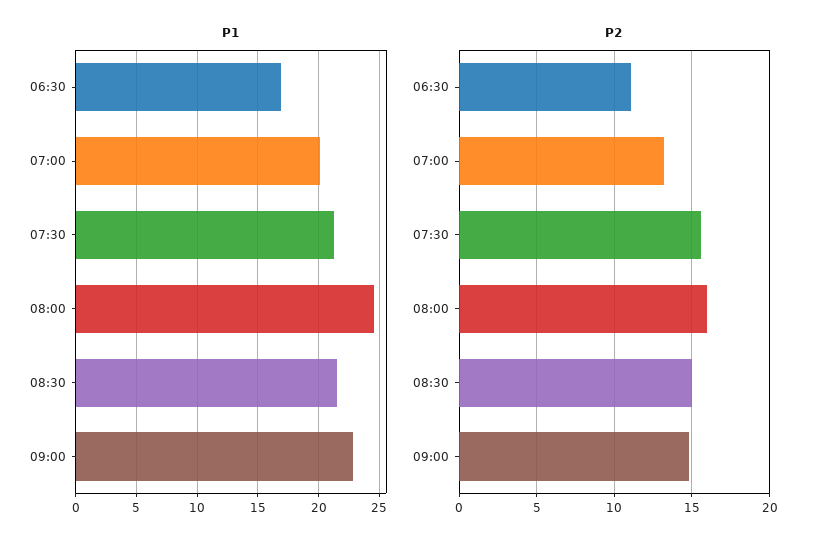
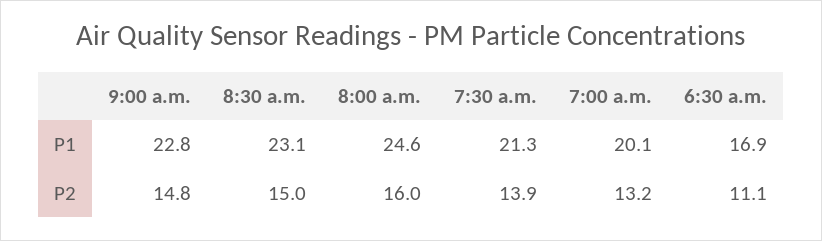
  {
    "P1": {
      "06:30": 16.9,
      "07:00": 20.1,
      "07:30": 21.3,
      "08:00": 24.6,
-     "08:30": 21.5,
+     "08:30": 23.1,
      "09:00": 22.8
    },
    "P2": {
      "06:30": 11.1,
      "07:00": 13.2,
-     "07:30": 15.5,
+     "07:30": 13.9,
      "08:00": 16,
      "08:30": 15,
      "09:00": 14.8
    }
  }

